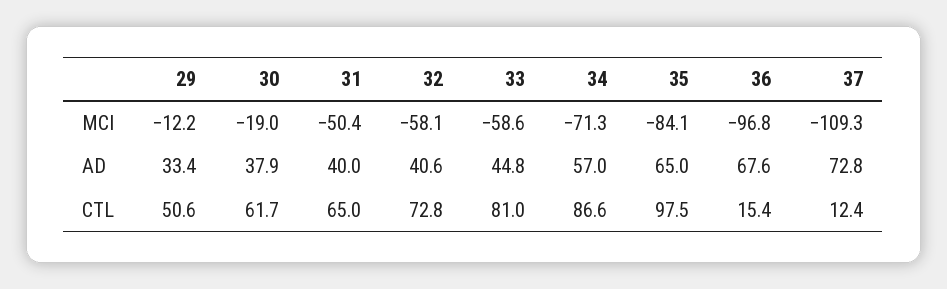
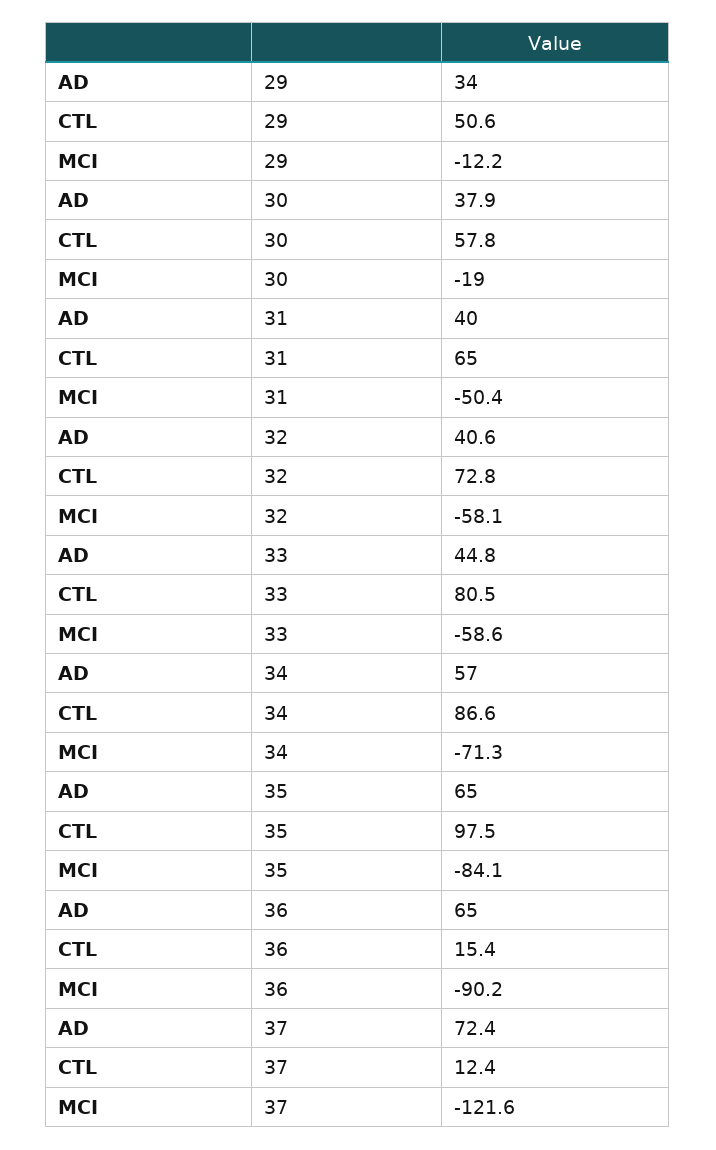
  {
    "29": {
      "MCI": -12.2,
-     "AD": 33.4,
+     "AD": 34,
      "CTL": 50.6
    },
    "30": {
      "MCI": -19,
      "AD": 37.9,
-     "CTL": 61.7
+     "CTL": 57.8
    },
    "31": {
      "MCI": -50.4,
      "AD": 40,
      "CTL": 65
    },
    "32": {
      "MCI": -58.1,
      "AD": 40.6,
      "CTL": 72.8
    },
    "33": {
      "MCI": -58.6,
      "AD": 44.8,
-     "CTL": 81
+     "CTL": 80.5
    },
    "34": {
      "MCI": -71.3,
      "AD": 57,
      "CTL": 86.6
    },
    "35": {
      "MCI": -84.1,
      "AD": 65,
      "CTL": 97.5
    },
    "36": {
-     "MCI": -96.8,
+     "MCI": -90.2,
-     "AD": 67.6,
+     "AD": 65,
      "CTL": 15.4
    },
    "37": {
-     "MCI": -109.3,
+     "MCI": -121.6,
-     "AD": 72.8,
+     "AD": 72.4,
      "CTL": 12.4
    }
  }

